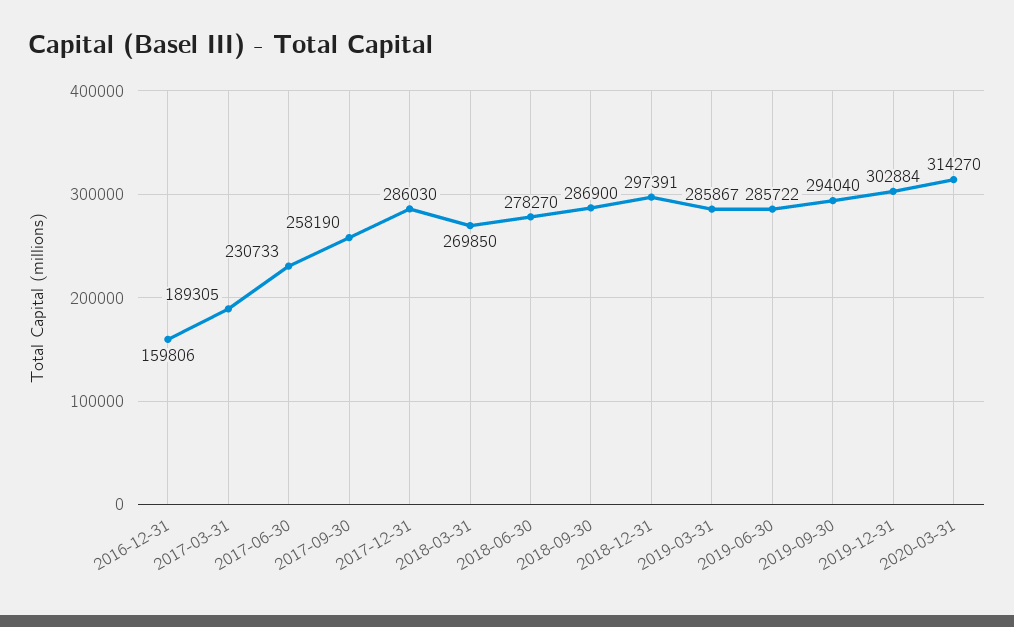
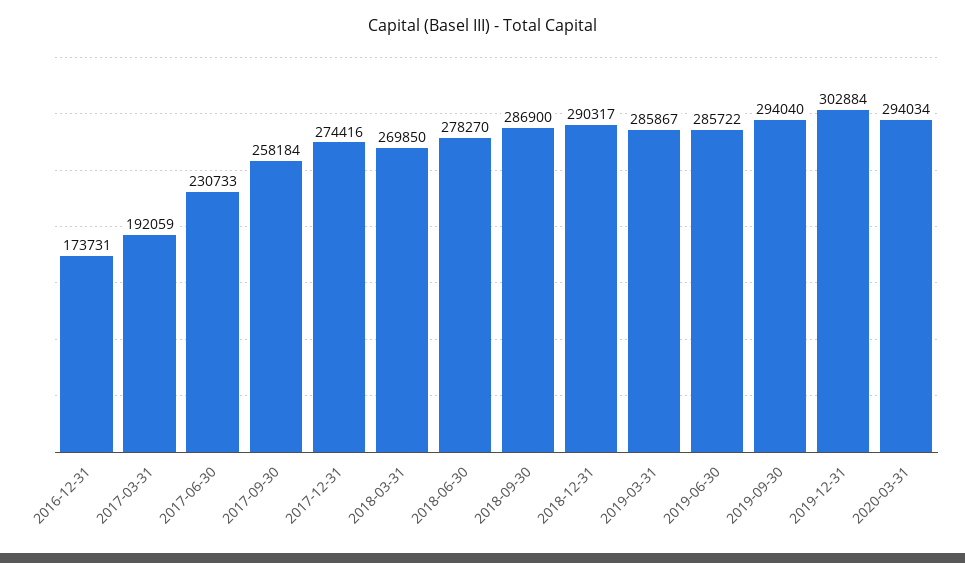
  {
-   "2016-12-31": 159806,
+   "2016-12-31": 173731,
-   "2017-03-31": 189305,
+   "2017-03-31": 192059,
    "2017-06-30": 230733,
-   "2017-09-30": 258190,
+   "2017-09-30": 258184,
-   "2017-12-31": 286030,
+   "2017-12-31": 274416,
    "2018-03-31": 269850,
    "2018-06-30": 278270,
    "2018-09-30": 286900,
-   "2018-12-31": 297391,
+   "2018-12-31": 290317,
    "2019-03-31": 285867,
    "2019-06-30": 285722,
    "2019-09-30": 294040,
    "2019-12-31": 302884,
-   "2020-03-31": 314270
+   "2020-03-31": 294034
  }

